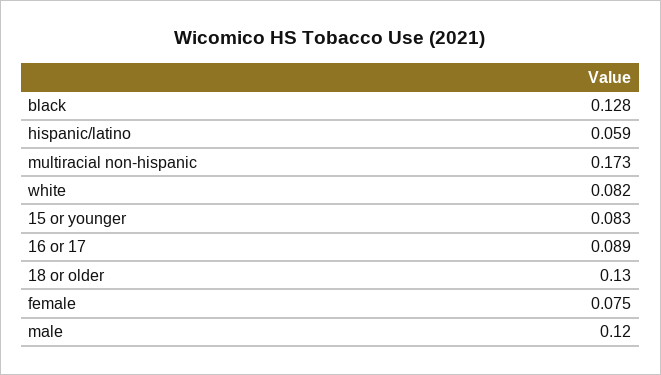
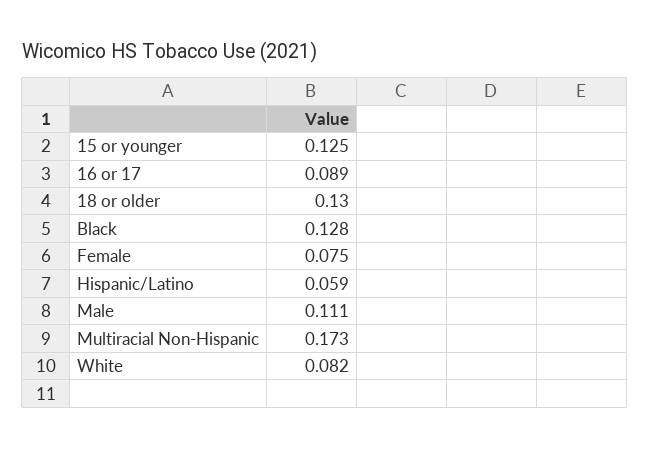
  {
    "black": 0.128,
    "hispanic/latino": 0.059,
    "multiracial non-hispanic": 0.173,
    "white": 0.082,
-   "15 or younger": 0.083,
+   "15 or younger": 0.125,
    "16 or 17": 0.089,
    "18 or older": 0.13,
    "female": 0.075,
-   "male": 0.12
+   "male": 0.111
  }

